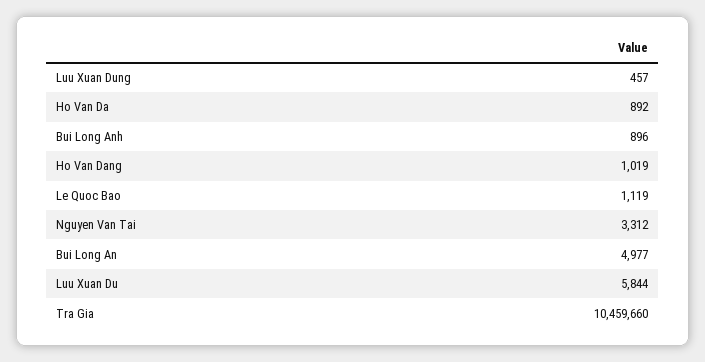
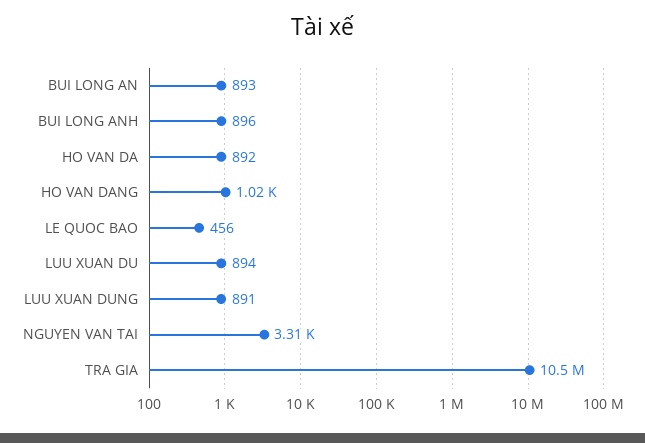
  {
-   "Luu Xuan Dung": 457,
+   "Luu Xuan Dung": 891,
    "Ho Van Da": 892,
    "Bui Long Anh": 896,
    "Ho Van Dang": 1019,
-   "Le Quoc Bao": 1119,
+   "Le Quoc Bao": 456,
    "Nguyen Van Tai": 3312,
-   "Bui Long An": 4977,
+   "Bui Long An": 893,
-   "Luu Xuan Du": 5844,
+   "Luu Xuan Du": 894,
    "Tra Gia": 10459660
  }

